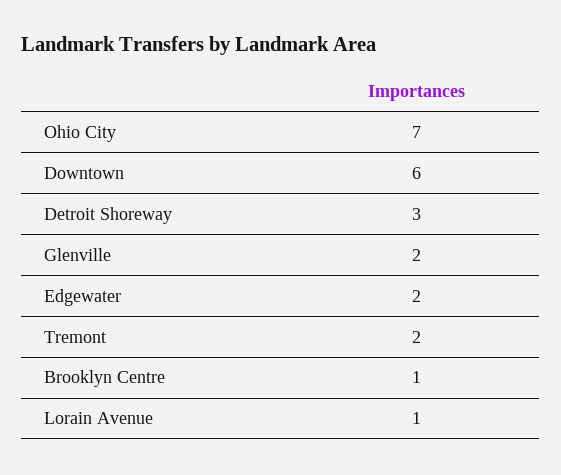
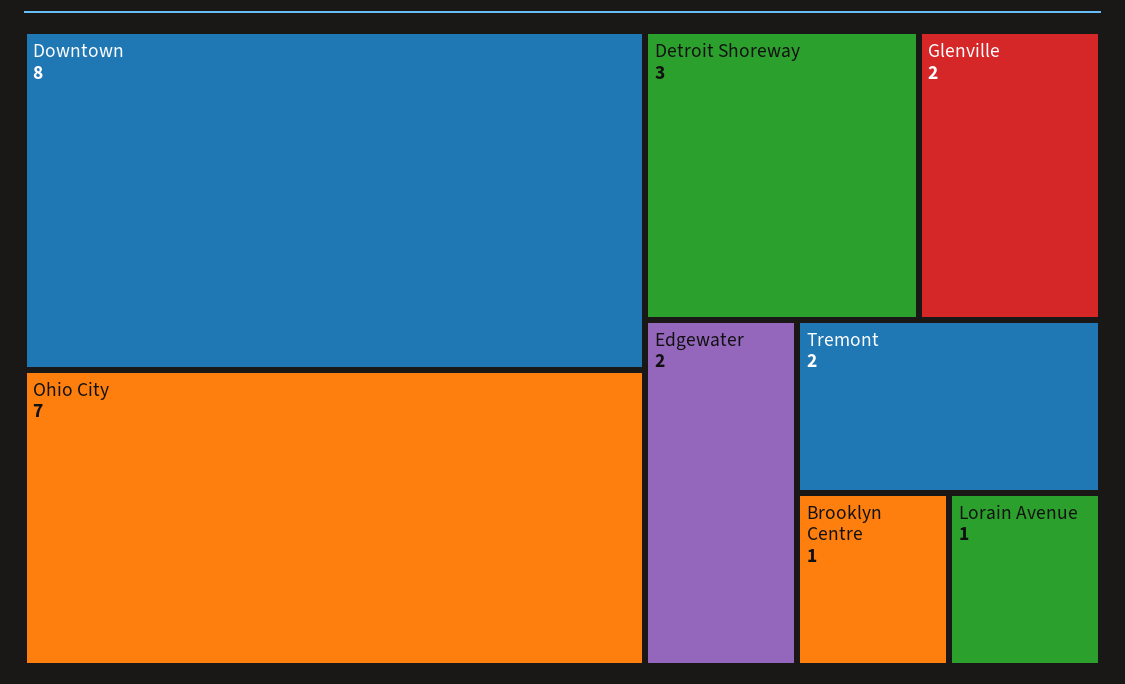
  {
    "Ohio City": 7,
-   "Downtown": 6,
+   "Downtown": 8,
    "Detroit Shoreway": 3,
    "Glenville": 2,
    "Edgewater": 2,
    "Tremont": 2,
    "Brooklyn Centre": 1,
    "Lorain Avenue": 1
  }

